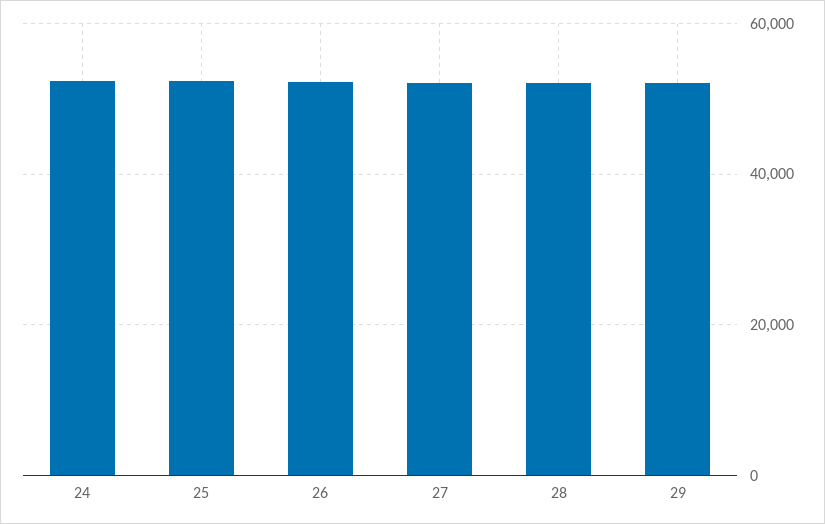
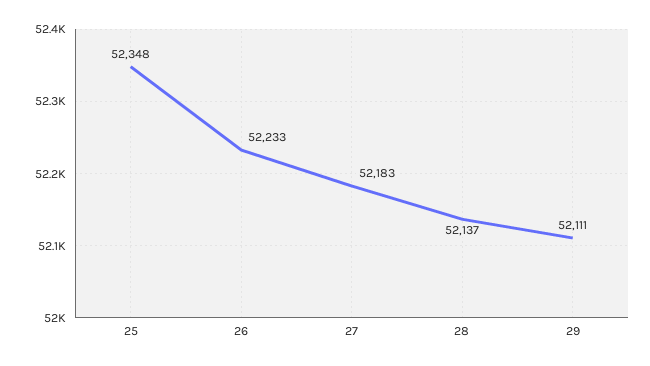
  {
-   "24": 52000,
    "25": 52348,
    "26": 52233,
    "27": 52183,
    "28": 52137,
    "29": 52111
  }

